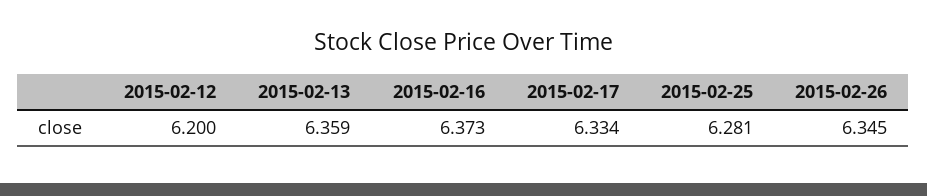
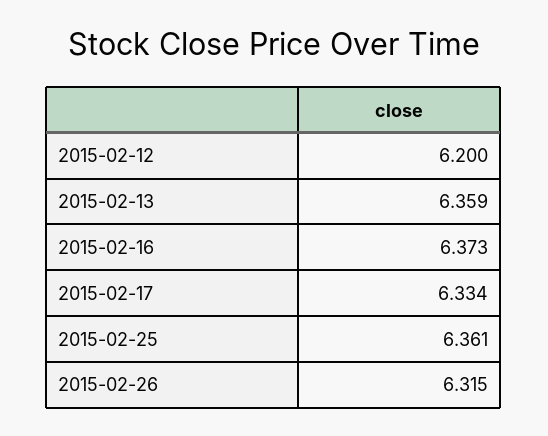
  {
    "2015-02-12": 6.2,
    "2015-02-13": 6.359,
    "2015-02-16": 6.373,
    "2015-02-17": 6.334,
-   "2015-02-25": 6.281,
+   "2015-02-25": 6.361,
-   "2015-02-26": 6.345
+   "2015-02-26": 6.315
  }

